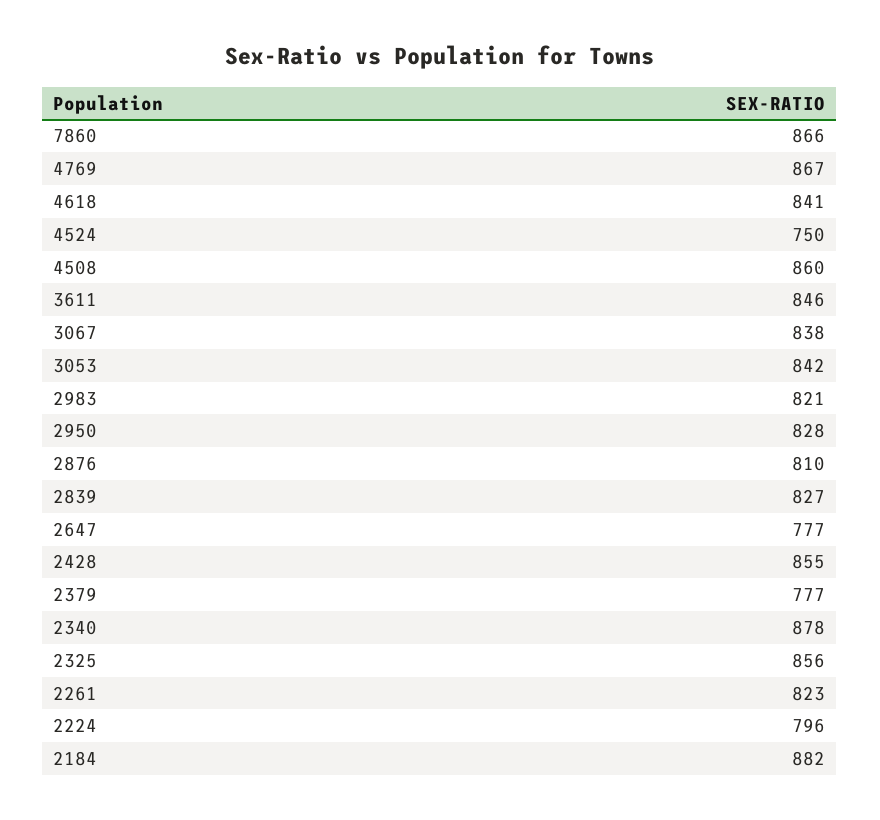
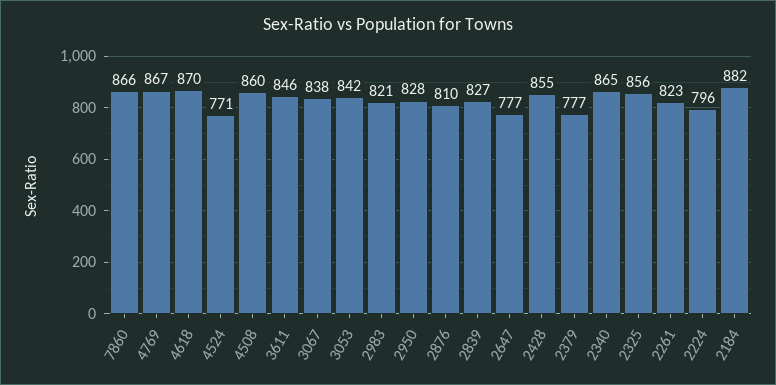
  {
    "7860": 866,
    "4769": 867,
-   "4618": 841,
+   "4618": 870,
-   "4524": 750,
+   "4524": 771,
    "4508": 860,
    "3611": 846,
    "3067": 838,
    "3053": 842,
    "2983": 821,
    "2950": 828,
    "2876": 810,
    "2839": 827,
    "2647": 777,
    "2428": 855,
    "2379": 777,
-   "2340": 878,
+   "2340": 865,
    "2325": 856,
    "2261": 823,
    "2224": 796,
    "2184": 882
  }

